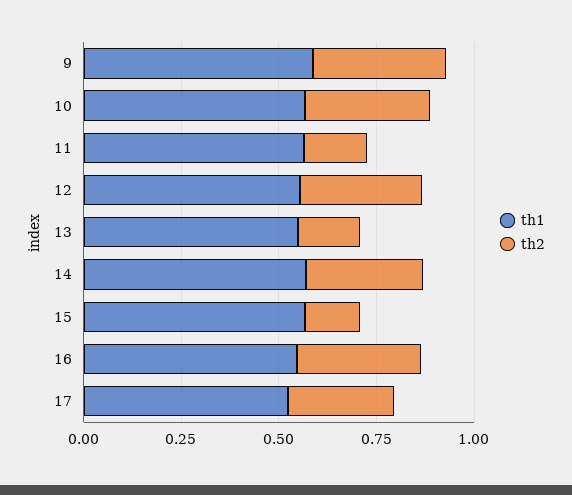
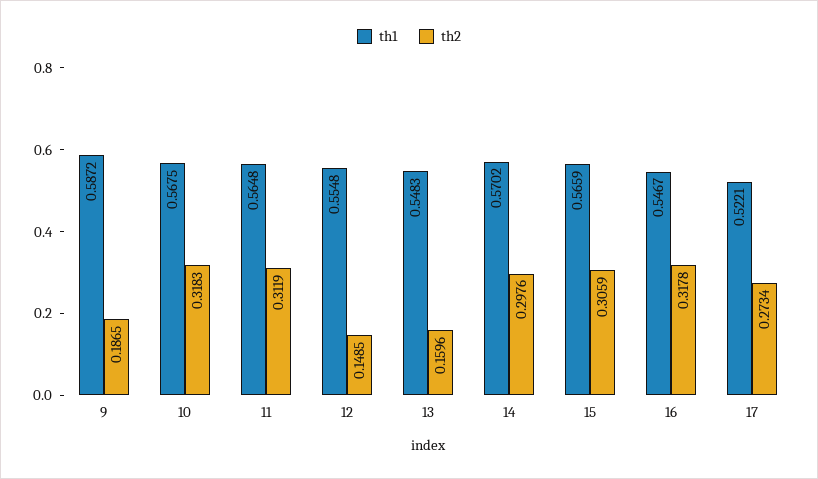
  {
    "th1": {
      "9": 0.5872,
      "10": 0.5675,
      "11": 0.5648,
      "12": 0.5548,
      "13": 0.5483,
      "14": 0.5702,
      "15": 0.5659,
      "16": 0.5467,
      "17": 0.5221
    },
    "th2": {
-     "9": 0.35,
+     "9": 0.1865,
      "10": 0.3183,
-     "11": 0.15,
+     "11": 0.3119,
-     "12": 0.3,
+     "12": 0.1485,
      "13": 0.1596,
      "14": 0.2976,
-     "15": 0.15,
+     "15": 0.3059,
      "16": 0.3178,
      "17": 0.2734
    }
  }

